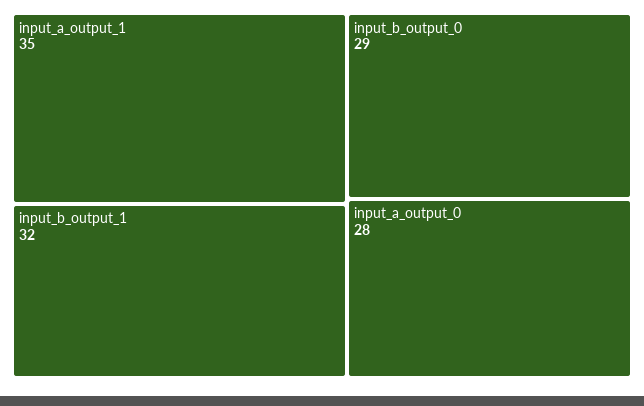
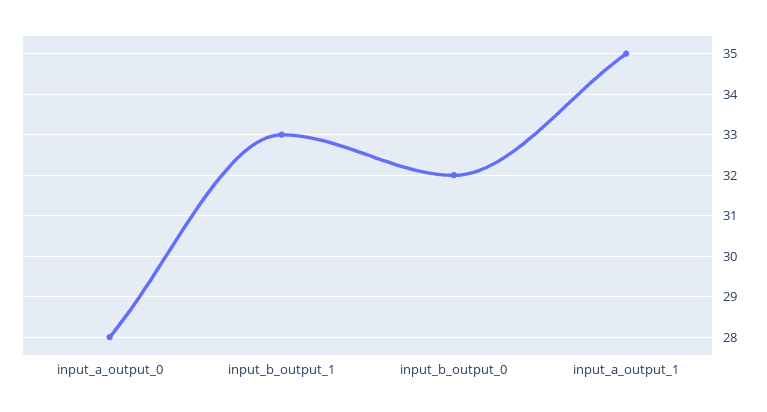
  {
    "input_a_output_1": 35,
-   "input_b_output_1": 32,
+   "input_b_output_1": 33,
-   "input_b_output_0": 29,
+   "input_b_output_0": 32,
    "input_a_output_0": 28
  }

